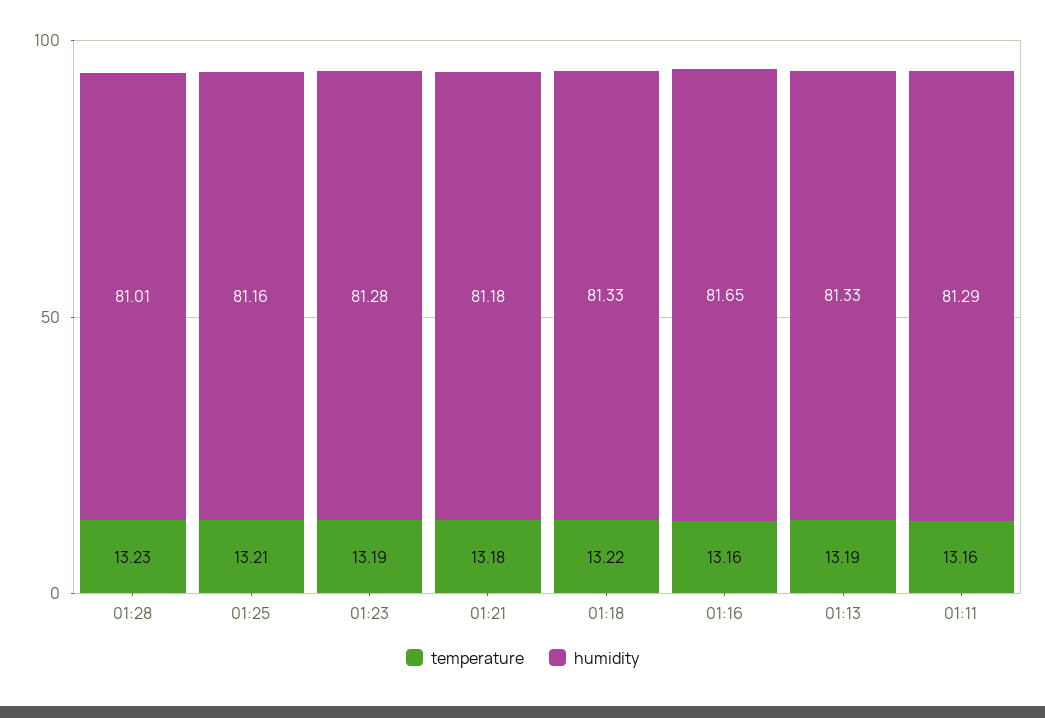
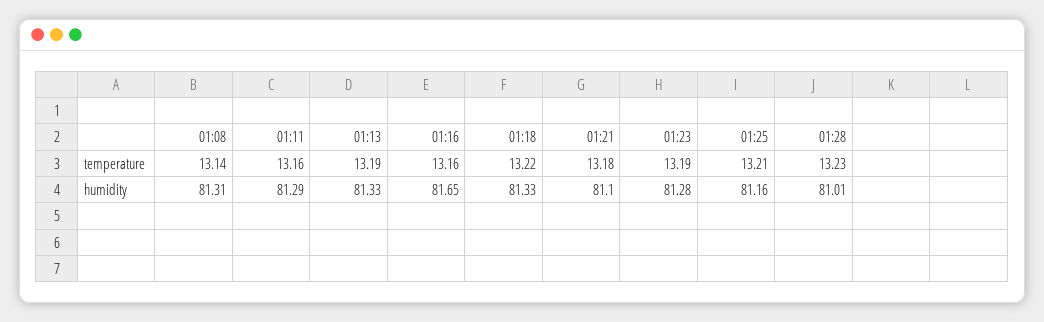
  {
    "temperature": {
      "01:28": 13.23,
      "01:25": 13.21,
      "01:23": 13.19,
      "01:21": 13.18,
      "01:18": 13.22,
      "01:16": 13.16,
      "01:13": 13.19,
-     "01:11": 13.16
+     "01:11": 13.16,
+     "01:08": 13.14
    },
    "humidity": {
      "01:28": 81.01,
      "01:25": 81.16,
      "01:23": 81.28,
-     "01:21": 81.18,
+     "01:21": 81.1,
      "01:18": 81.33,
      "01:16": 81.65,
      "01:13": 81.33,
-     "01:11": 81.29
+     "01:11": 81.29,
+     "01:08": 81.31
    }
  }

